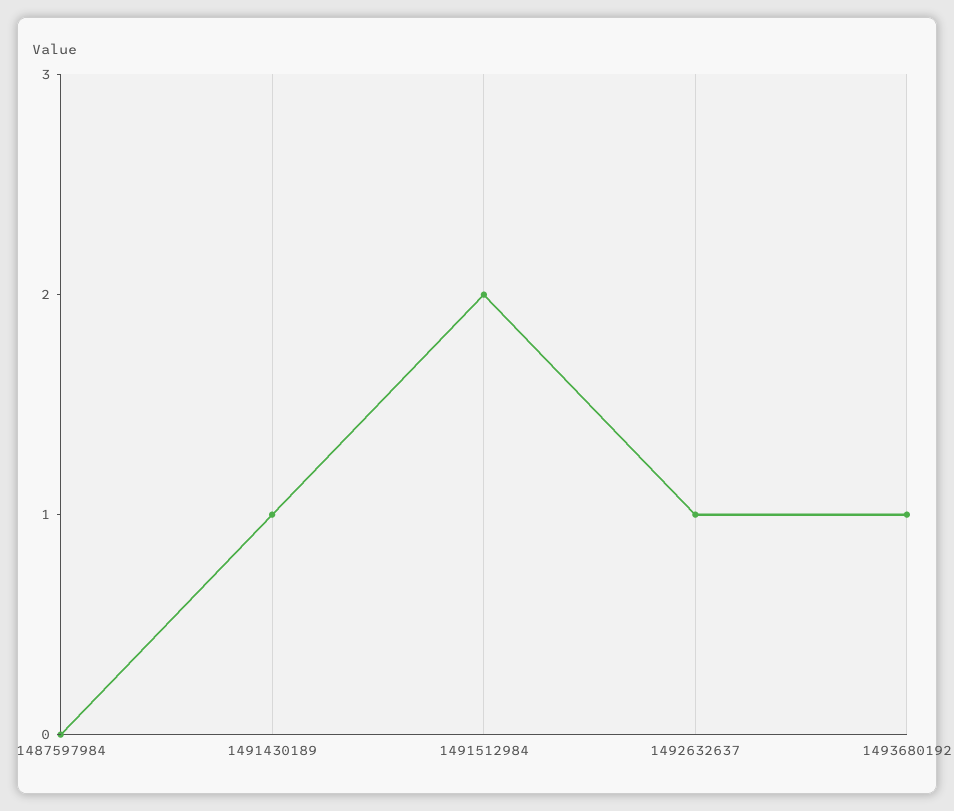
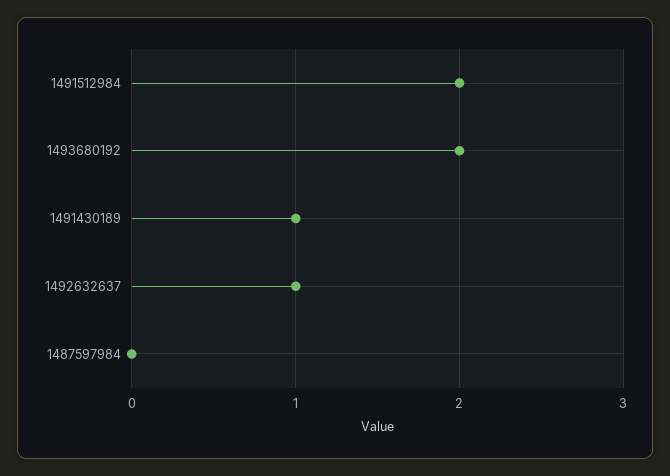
  {
    "1487597984": 0,
    "1491430189": 1,
    "1491512984": 2,
    "1492632637": 1,
-   "1493680192": 1
+   "1493680192": 2
  }

